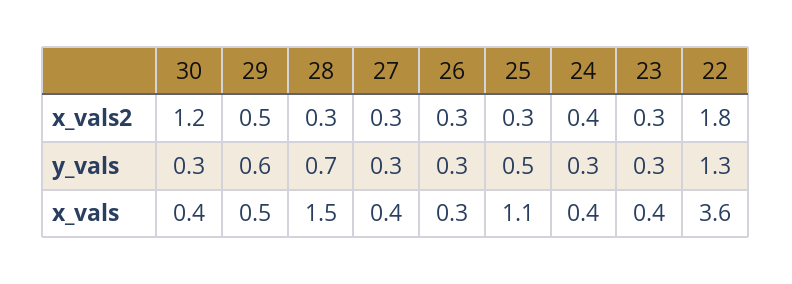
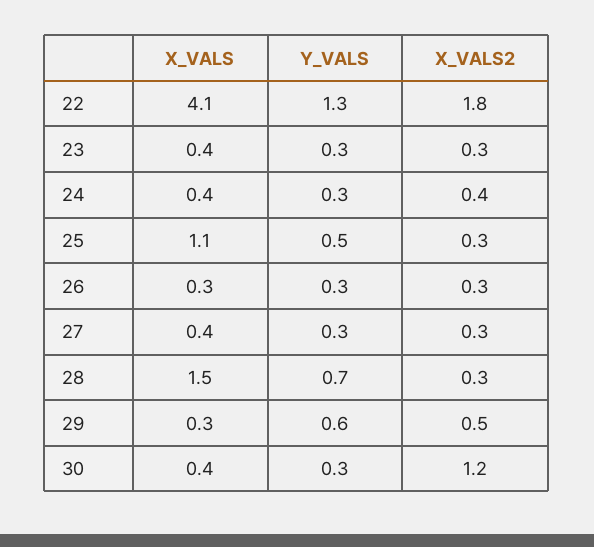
  {
    "30": {
      "x_vals2": 1.2,
      "y_vals": 0.3,
      "x_vals": 0.4
    },
    "29": {
      "x_vals2": 0.5,
      "y_vals": 0.6,
-     "x_vals": 0.5
+     "x_vals": 0.3
    },
    "28": {
      "x_vals2": 0.3,
      "y_vals": 0.7,
      "x_vals": 1.5
    },
    "27": {
      "x_vals2": 0.3,
      "y_vals": 0.3,
      "x_vals": 0.4
    },
    "26": {
      "x_vals2": 0.3,
      "y_vals": 0.3,
      "x_vals": 0.3
    },
    "25": {
      "x_vals2": 0.3,
      "y_vals": 0.5,
      "x_vals": 1.1
    },
    "24": {
      "x_vals2": 0.4,
      "y_vals": 0.3,
      "x_vals": 0.4
    },
    "23": {
      "x_vals2": 0.3,
      "y_vals": 0.3,
      "x_vals": 0.4
    },
    "22": {
      "x_vals2": 1.8,
      "y_vals": 1.3,
-     "x_vals": 3.6
+     "x_vals": 4.1
    }
  }

